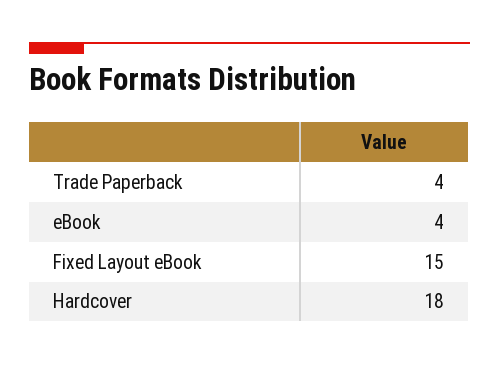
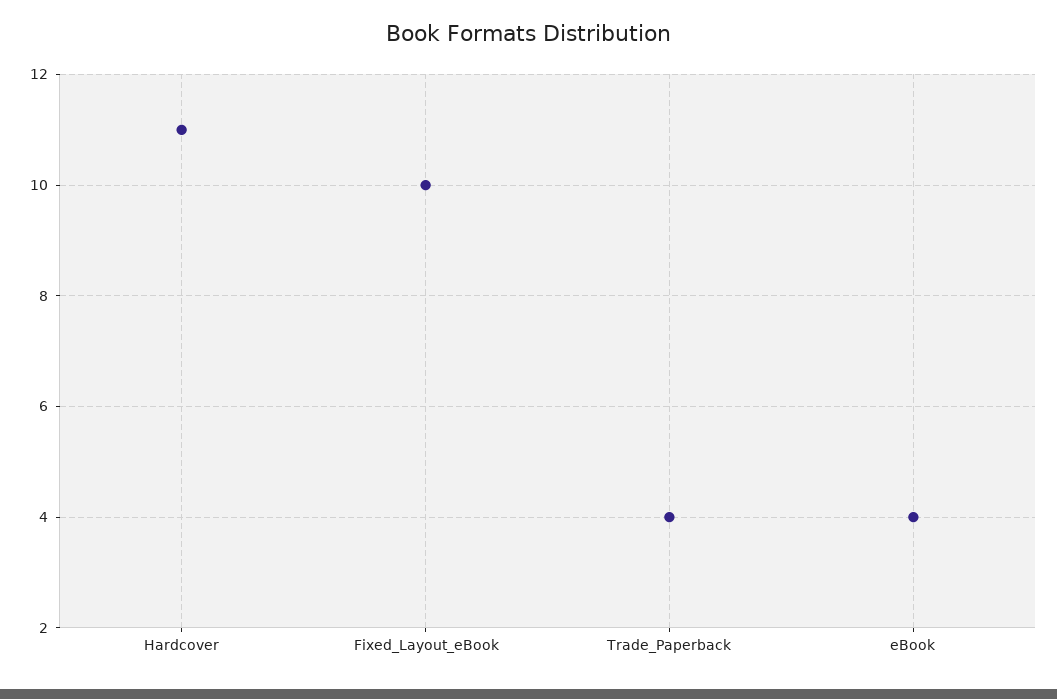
  {
    "Trade Paperback": 4,
    "eBook": 4,
-   "Fixed Layout eBook": 15,
+   "Fixed Layout eBook": 10,
-   "Hardcover": 18
+   "Hardcover": 11
  }

